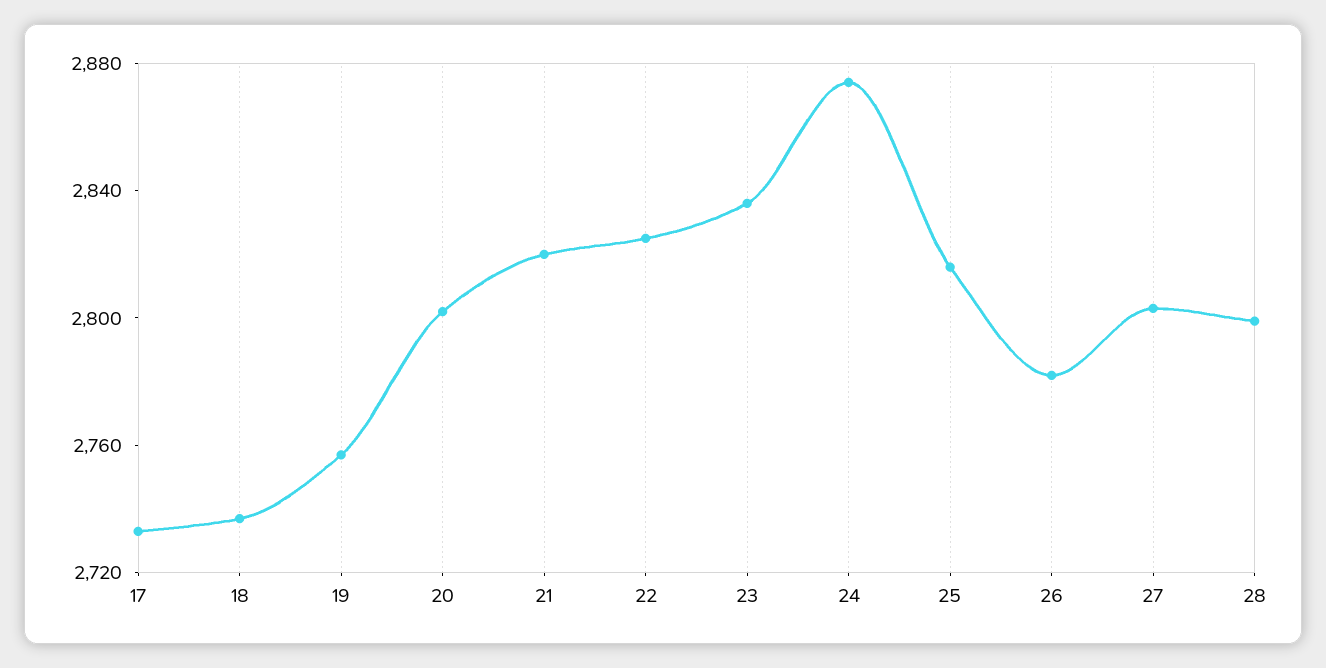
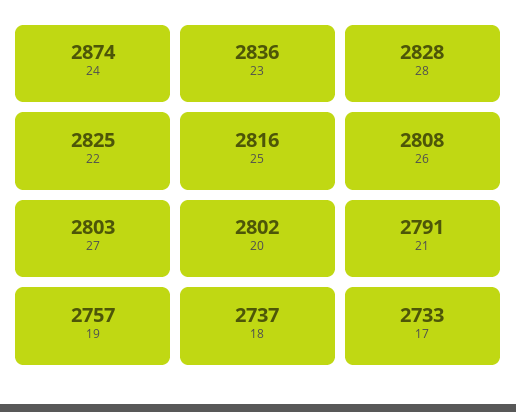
  {
    "17": 2733,
    "18": 2737,
    "19": 2757,
    "20": 2802,
-   "21": 2820,
+   "21": 2791,
    "22": 2825,
    "23": 2836,
    "24": 2874,
    "25": 2816,
-   "26": 2780,
+   "26": 2808,
    "27": 2803,
-   "28": 2800
+   "28": 2828
  }

